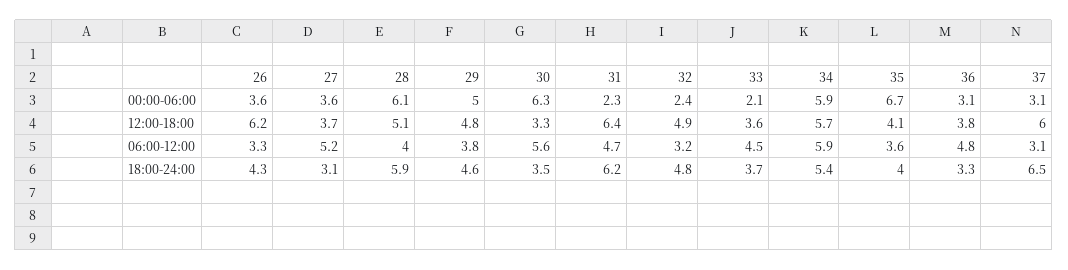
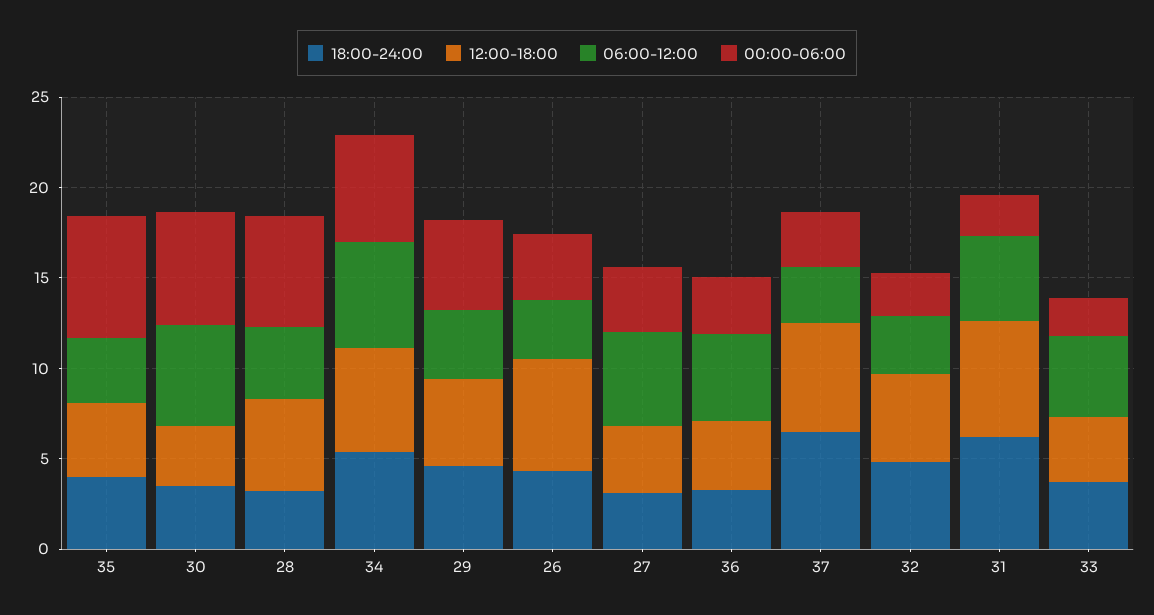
  {
    "00:00-06:00": {
      "26": 3.6,
      "27": 3.6,
      "28": 6.1,
      "29": 5,
      "30": 6.3,
      "31": 2.3,
      "32": 2.4,
      "33": 2.1,
      "34": 5.9,
      "35": 6.7,
      "36": 3.1,
      "37": 3.1
    },
    "12:00-18:00": {
      "26": 6.2,
      "27": 3.7,
      "28": 5.1,
      "29": 4.8,
      "30": 3.3,
      "31": 6.4,
      "32": 4.9,
      "33": 3.6,
      "34": 5.7,
      "35": 4.1,
      "36": 3.8,
      "37": 6
    },
    "06:00-12:00": {
      "26": 3.3,
      "27": 5.2,
      "28": 4,
      "29": 3.8,
      "30": 5.6,
      "31": 4.7,
      "32": 3.2,
      "33": 4.5,
      "34": 5.9,
      "35": 3.6,
      "36": 4.8,
      "37": 3.1
    },
    "18:00-24:00": {
      "26": 4.3,
      "27": 3.1,
-     "28": 5.9,
+     "28": 3,
      "29": 4.6,
      "30": 3.5,
      "31": 6.2,
      "32": 4.8,
      "33": 3.7,
      "34": 5.4,
      "35": 4,
      "36": 3.3,
      "37": 6.5
    }
  }

